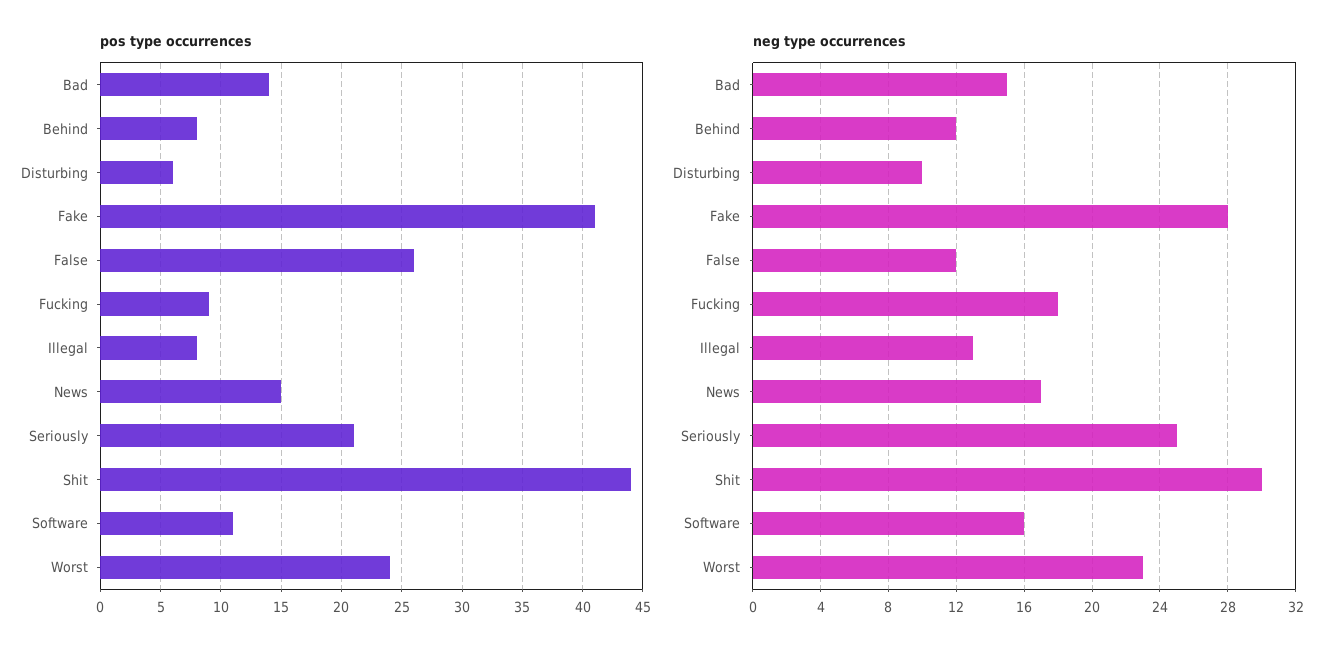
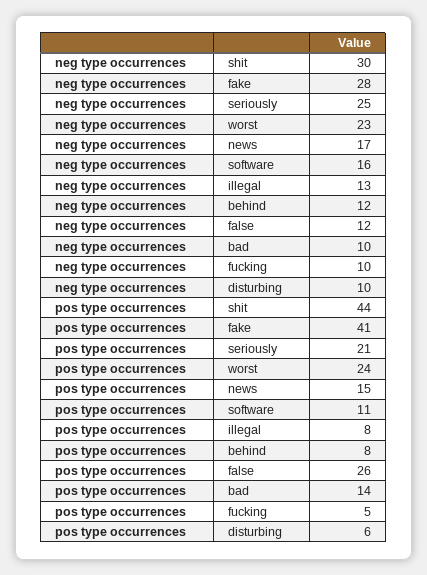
  {
    "pos type occurrences": {
      "Bad": 14,
      "Behind": 8,
      "Disturbing": 6,
      "Fake": 41,
      "False": 26,
-     "Fucking": 9,
+     "Fucking": 5,
      "Illegal": 8,
      "News": 15,
      "Seriously": 21,
      "Shit": 44,
      "Software": 11,
      "Worst": 24
    },
    "neg type occurrences": {
-     "Bad": 15,
+     "Bad": 10,
      "Behind": 12,
      "Disturbing": 10,
      "Fake": 28,
      "False": 12,
-     "Fucking": 18,
+     "Fucking": 10,
      "Illegal": 13,
      "News": 17,
      "Seriously": 25,
      "Shit": 30,
      "Software": 16,
      "Worst": 23
    }
  }

